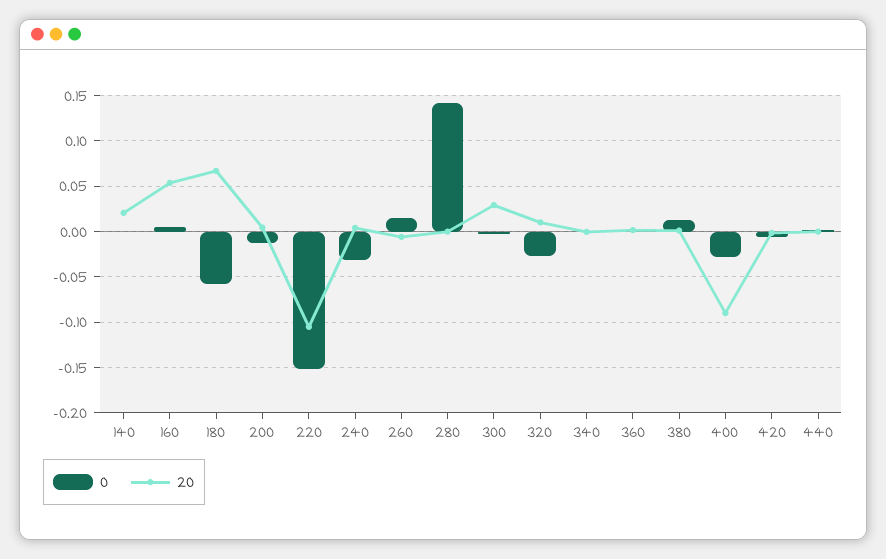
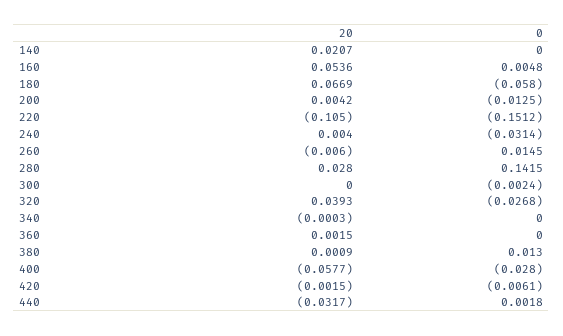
  {
    "0": {
      "140": 0,
      "160": 0.0048,
      "180": -0.058,
      "200": -0.0125,
      "220": -0.1512,
      "240": -0.0314,
      "260": 0.0145,
      "280": 0.1415,
      "300": -0.0024,
      "320": -0.0268,
      "340": 0,
      "360": 0,
      "380": 0.013,
      "400": -0.028,
      "420": -0.0061,
      "440": 0.0018
    },
    "20": {
      "140": 0.0207,
      "160": 0.0536,
      "180": 0.0669,
      "200": 0.0042,
      "220": -0.105,
      "240": 0.004,
      "260": -0.006,
-     "280": 0,
+     "280": 0.028,
-     "300": 0.03,
+     "300": 0,
-     "320": 0.01,
+     "320": 0.0393,
      "340": -0.0003,
      "360": 0.0015,
      "380": 0.0009,
-     "400": -0.09,
+     "400": -0.0577,
      "420": -0.0015,
-     "440": 0
+     "440": -0.0317
    }
  }

